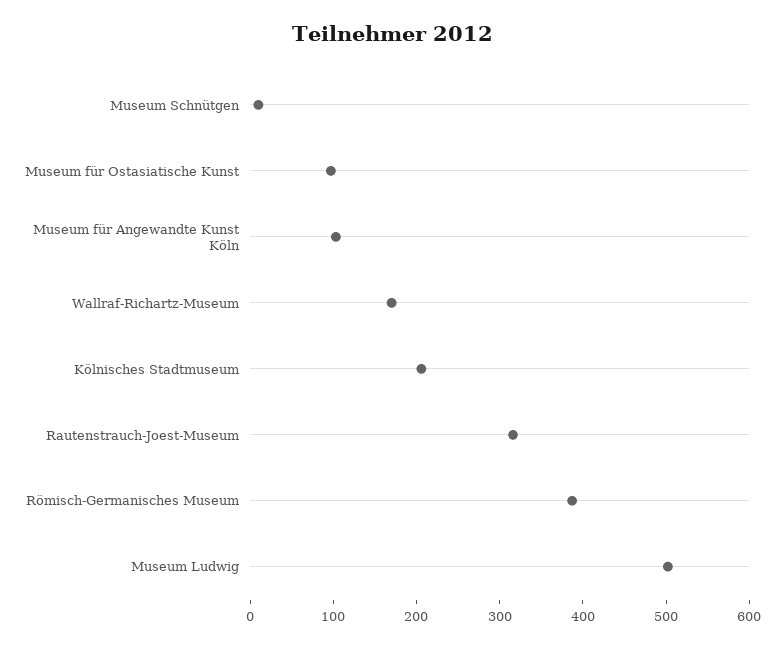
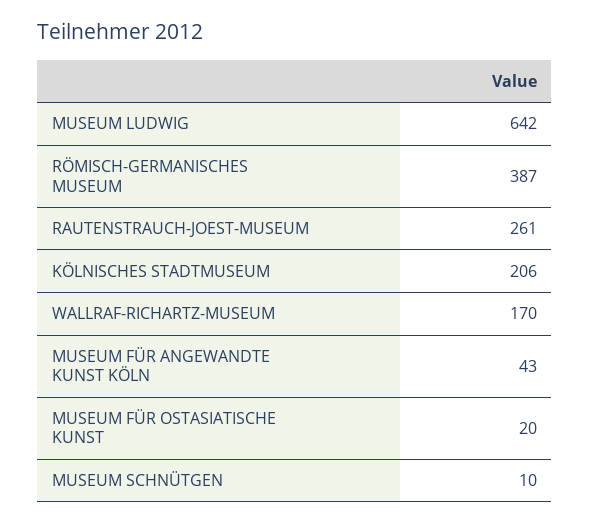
  {
    "Museum Schnütgen": 10,
-   "Museum für Ostasiatische Kunst": 100,
+   "Museum für Ostasiatische Kunst": 20,
-   "Museum für Angewandte Kunst Köln": 100,
+   "Museum für Angewandte Kunst Köln": 43,
    "Wallraf-Richartz-Museum": 170,
    "Kölnisches Stadtmuseum": 206,
-   "Rautenstrauch-Joest-Museum": 320,
+   "Rautenstrauch-Joest-Museum": 261,
    "Römisch-Germanisches Museum": 387,
-   "Museum Ludwig": 500
+   "Museum Ludwig": 642
  }

